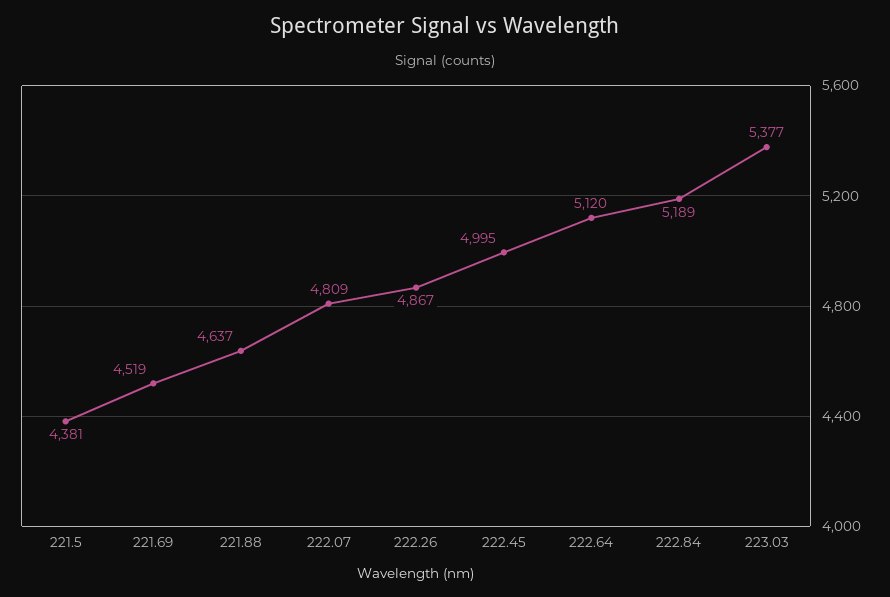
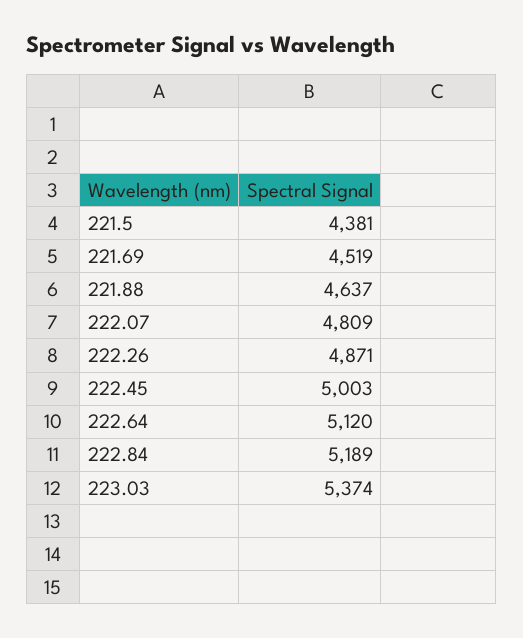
  {
    "221.5": 4381,
    "221.69": 4519,
    "221.88": 4637,
    "222.07": 4809,
-   "222.26": 4867,
+   "222.26": 4871,
-   "222.45": 4995,
+   "222.45": 5003,
    "222.64": 5120,
    "222.84": 5189,
-   "223.03": 5377
+   "223.03": 5374
  }

